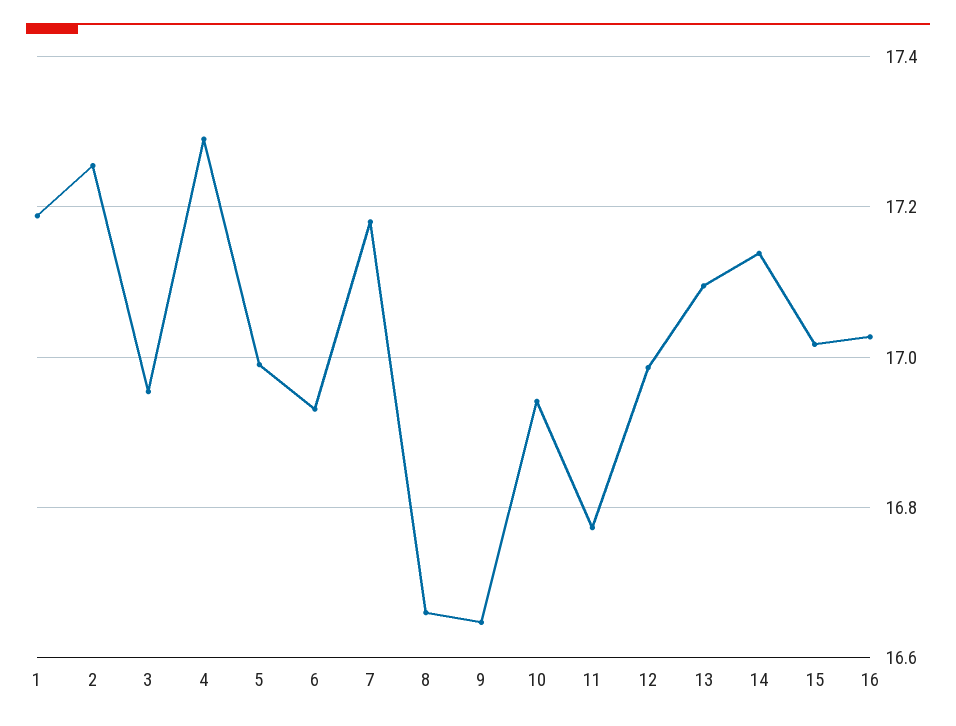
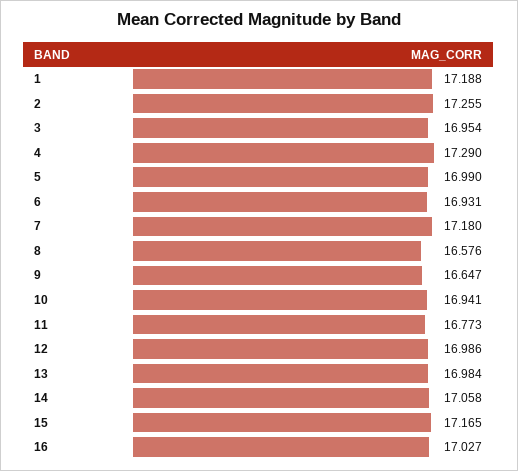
  {
    "1": 17.188,
    "2": 17.255,
    "3": 16.954,
    "4": 17.29,
    "5": 16.99,
    "6": 16.931,
    "7": 17.18,
-   "8": 16.66,
+   "8": 16.576,
    "9": 16.647,
    "10": 16.941,
    "11": 16.773,
    "12": 16.986,
-   "13": 17.1,
+   "13": 16.984,
-   "14": 17.14,
+   "14": 17.058,
-   "15": 17.02,
+   "15": 17.165,
    "16": 17.027
  }

